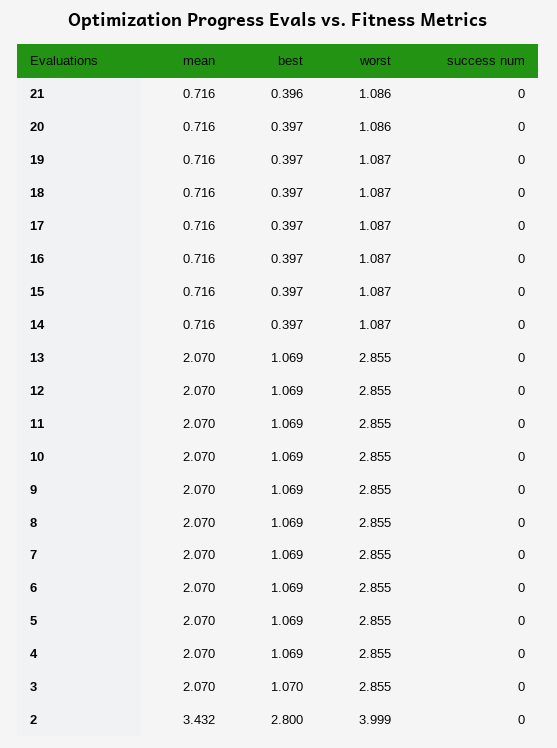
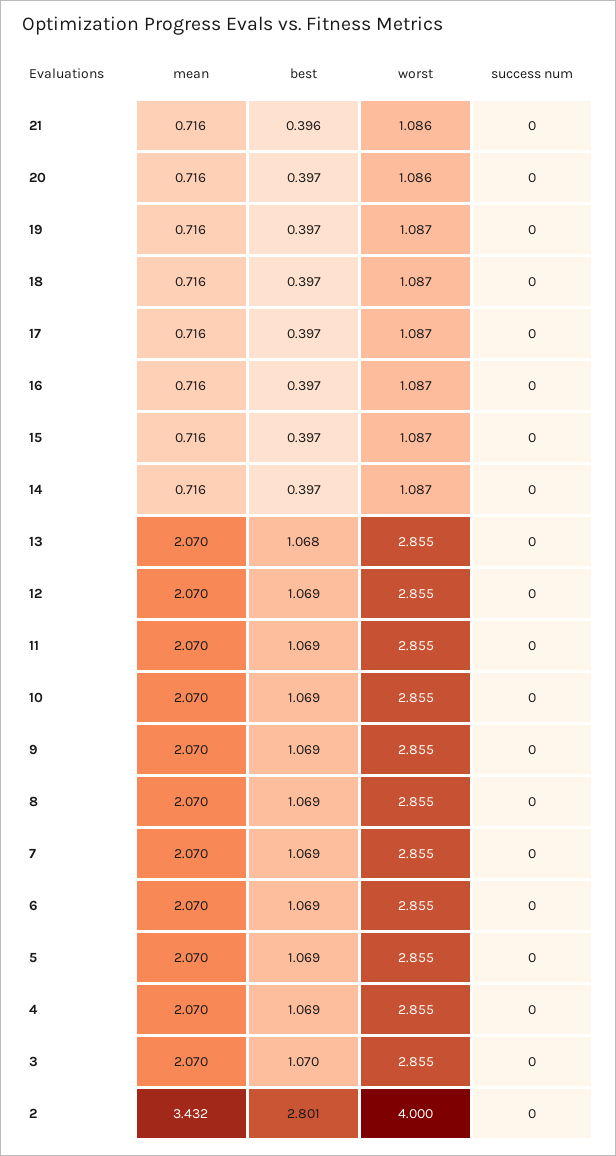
  {
    "mean": {
      "21": 0.716,
      "20": 0.716,
      "19": 0.716,
      "18": 0.716,
      "17": 0.716,
      "16": 0.716,
      "15": 0.716,
      "14": 0.716,
      "13": 2.07,
      "12": 2.07,
      "11": 2.07,
      "10": 2.07,
      "9": 2.07,
      "8": 2.07,
      "7": 2.07,
      "6": 2.07,
      "5": 2.07,
      "4": 2.07,
      "3": 2.07,
      "2": 3.432
    },
    "best": {
      "21": 0.396,
      "20": 0.397,
      "19": 0.397,
      "18": 0.397,
      "17": 0.397,
      "16": 0.397,
      "15": 0.397,
      "14": 0.397,
-     "13": 1.069,
+     "13": 1.068,
      "12": 1.069,
      "11": 1.069,
      "10": 1.069,
      "9": 1.069,
      "8": 1.069,
      "7": 1.069,
      "6": 1.069,
      "5": 1.069,
      "4": 1.069,
      "3": 1.07,
-     "2": 2.8
+     "2": 2.801
    },
    "worst": {
      "21": 1.086,
      "20": 1.086,
      "19": 1.087,
      "18": 1.087,
      "17": 1.087,
      "16": 1.087,
      "15": 1.087,
      "14": 1.087,
      "13": 2.855,
      "12": 2.855,
      "11": 2.855,
      "10": 2.855,
      "9": 2.855,
      "8": 2.855,
      "7": 2.855,
      "6": 2.855,
      "5": 2.855,
      "4": 2.855,
      "3": 2.855,
-     "2": 3.999
+     "2": 4
    },
    "success num": {
      "21": 0,
      "20": 0,
      "19": 0,
      "18": 0,
      "17": 0,
      "16": 0,
      "15": 0,
      "14": 0,
      "13": 0,
      "12": 0,
      "11": 0,
      "10": 0,
      "9": 0,
      "8": 0,
      "7": 0,
      "6": 0,
      "5": 0,
      "4": 0,
      "3": 0,
      "2": 0
    }
  }

